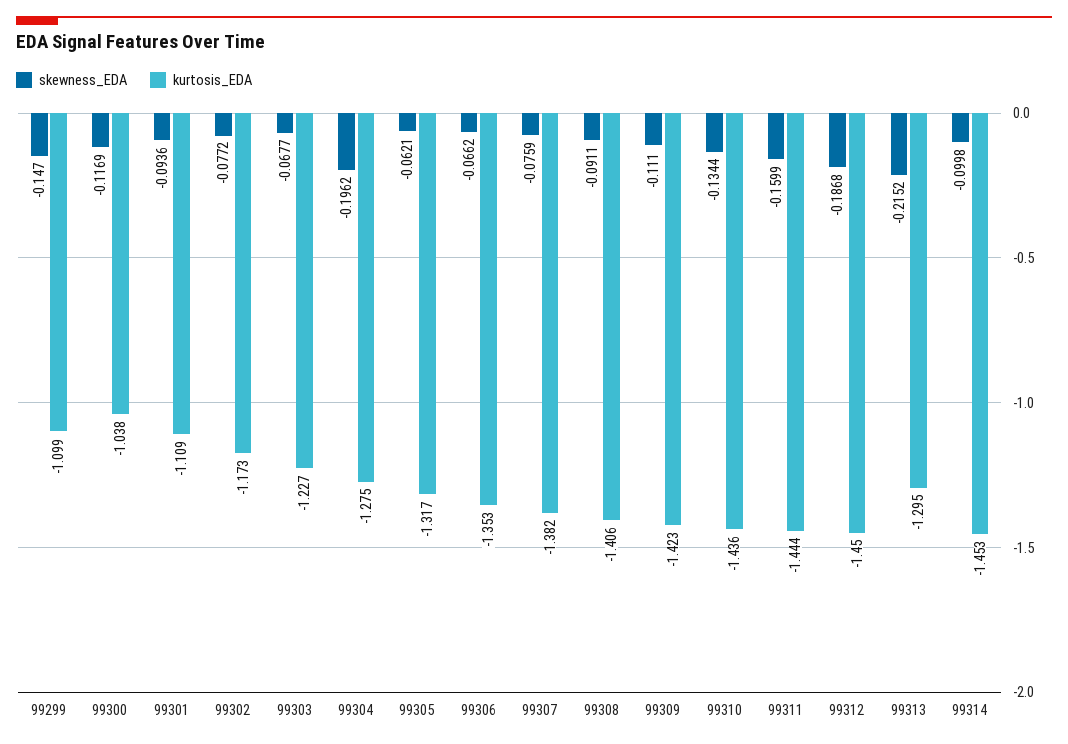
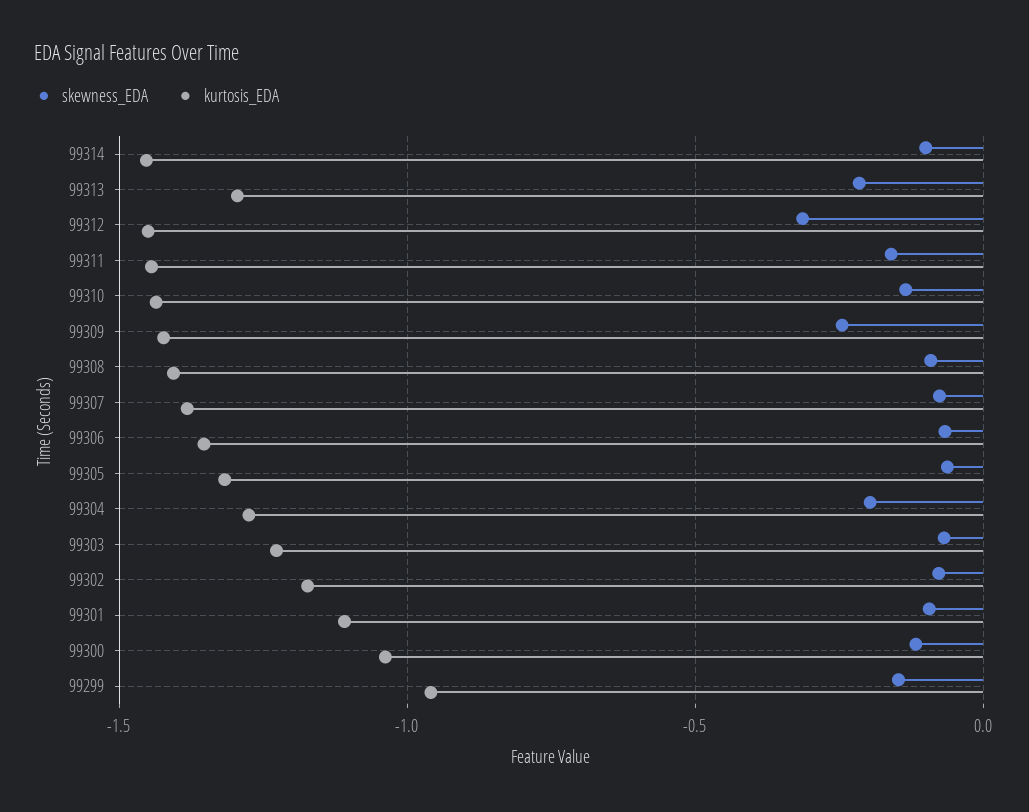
  {
    "skewness_EDA": {
      "99299": -0.147,
      "99300": -0.1169,
      "99301": -0.0936,
      "99302": -0.0772,
      "99303": -0.0677,
      "99304": -0.1962,
      "99305": -0.0621,
      "99306": -0.0662,
      "99307": -0.0759,
      "99308": -0.0911,
-     "99309": -0.111,
+     "99309": -0.25,
      "99310": -0.1344,
      "99311": -0.1599,
-     "99312": -0.1868,
+     "99312": -0.3,
      "99313": -0.2152,
      "99314": -0.0998
    },
    "kurtosis_EDA": {
-     "99299": -1.099,
+     "99299": -0.95,
      "99300": -1.038,
      "99301": -1.109,
      "99302": -1.173,
      "99303": -1.227,
      "99304": -1.275,
      "99305": -1.317,
      "99306": -1.353,
      "99307": -1.382,
      "99308": -1.406,
      "99309": -1.423,
      "99310": -1.436,
      "99311": -1.444,
      "99312": -1.45,
      "99313": -1.295,
      "99314": -1.453
    }
  }

